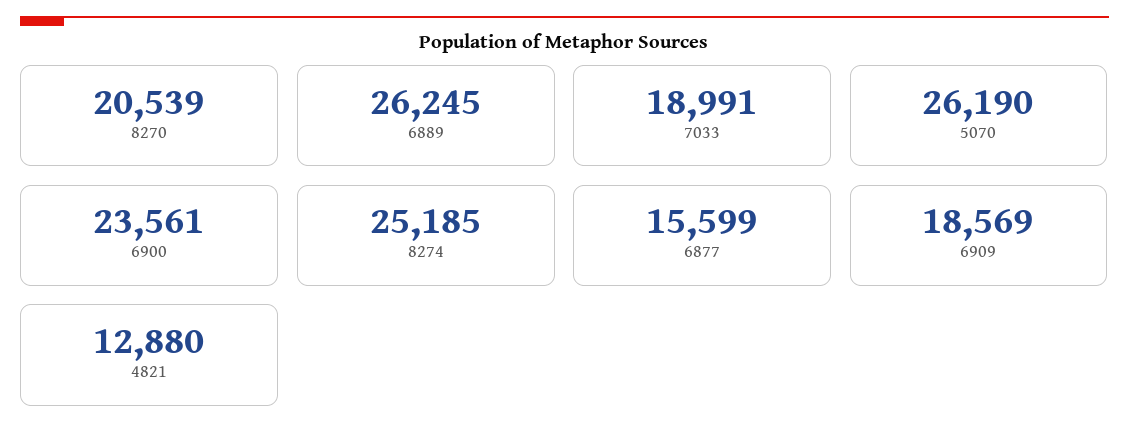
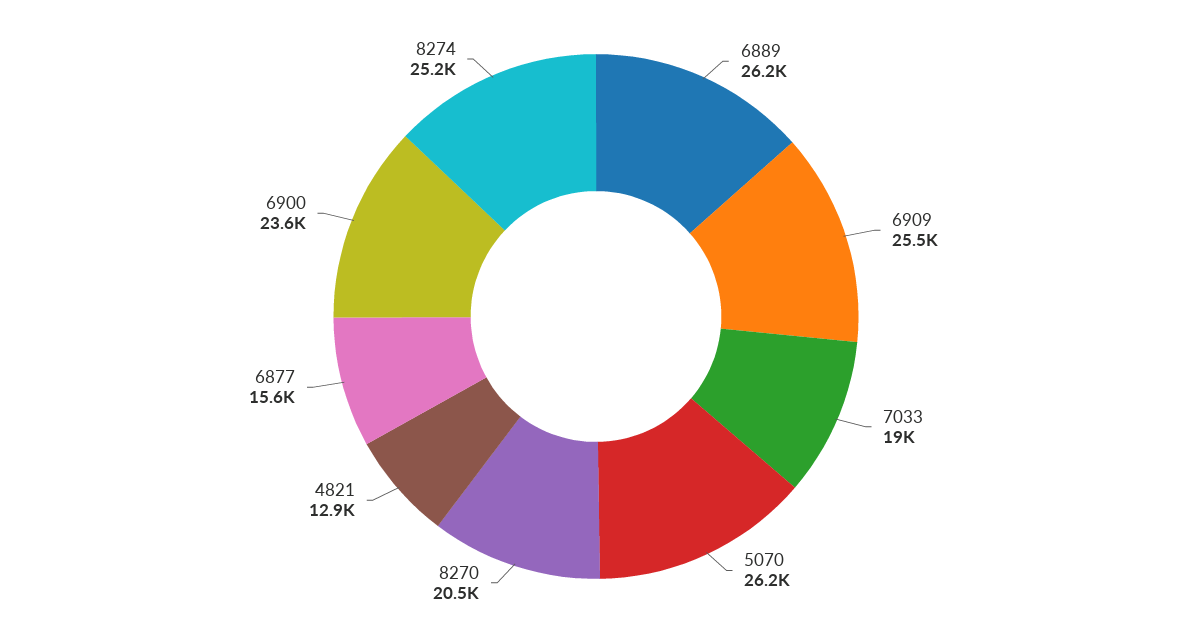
  {
    "8270": 20539,
    "6889": 26245,
    "7033": 18991,
    "5070": 26190,
    "6900": 23561,
    "8274": 25185,
    "6877": 15599,
-   "6909": 18569,
+   "6909": 25500,
    "4821": 12880
  }

